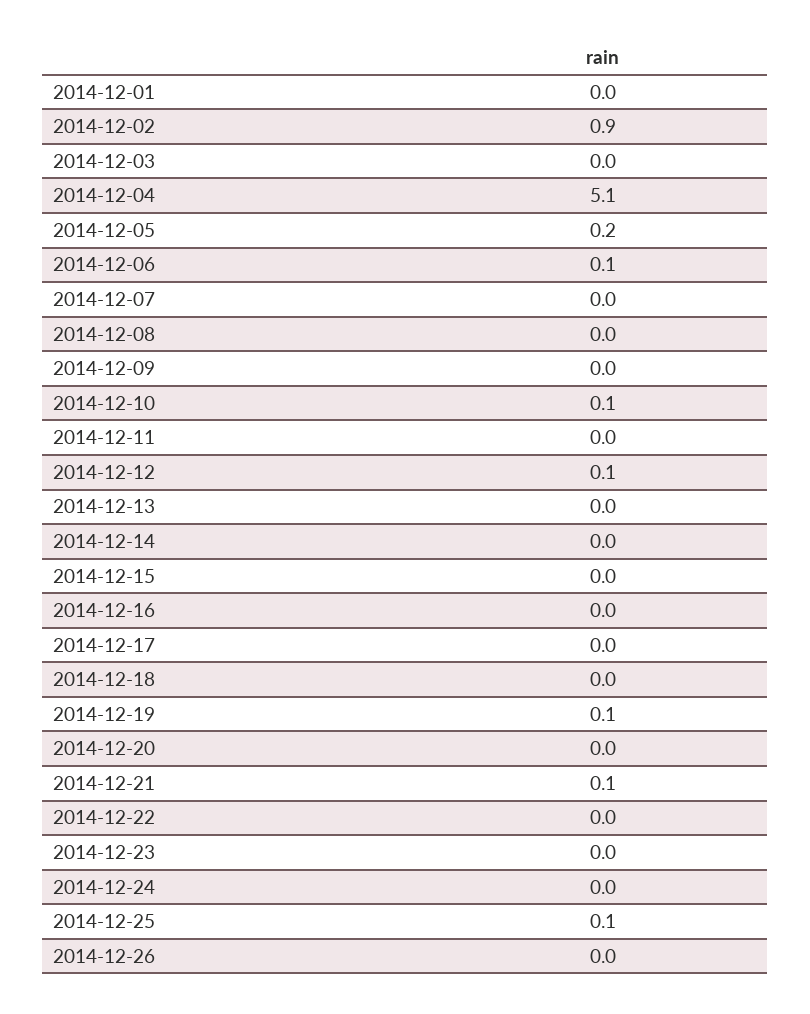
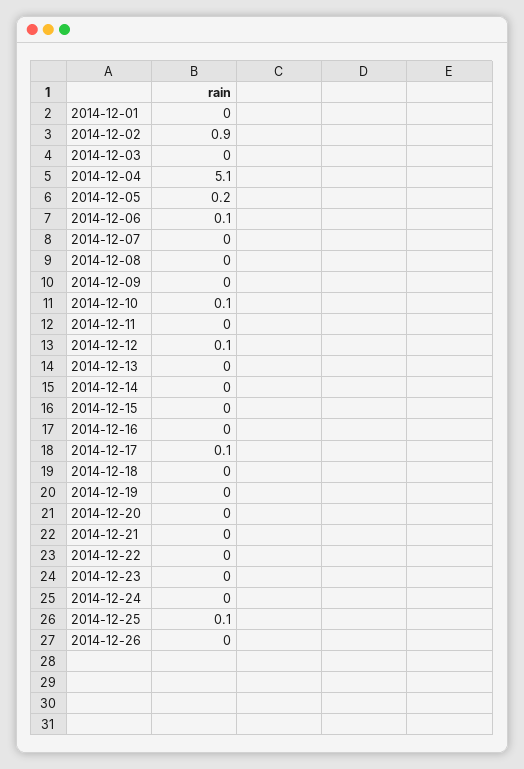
  {
    "2014-12-01": 0,
    "2014-12-02": 0.9,
    "2014-12-03": 0,
    "2014-12-04": 5.1,
    "2014-12-05": 0.2,
    "2014-12-06": 0.1,
    "2014-12-07": 0,
    "2014-12-08": 0,
    "2014-12-09": 0,
    "2014-12-10": 0.1,
    "2014-12-11": 0,
    "2014-12-12": 0.1,
    "2014-12-13": 0,
    "2014-12-14": 0,
    "2014-12-15": 0,
    "2014-12-16": 0,
-   "2014-12-17": 0,
+   "2014-12-17": 0.1,
    "2014-12-18": 0,
-   "2014-12-19": 0.1,
+   "2014-12-19": 0,
    "2014-12-20": 0,
-   "2014-12-21": 0.1,
+   "2014-12-21": 0,
    "2014-12-22": 0,
    "2014-12-23": 0,
    "2014-12-24": 0,
    "2014-12-25": 0.1,
    "2014-12-26": 0
  }

